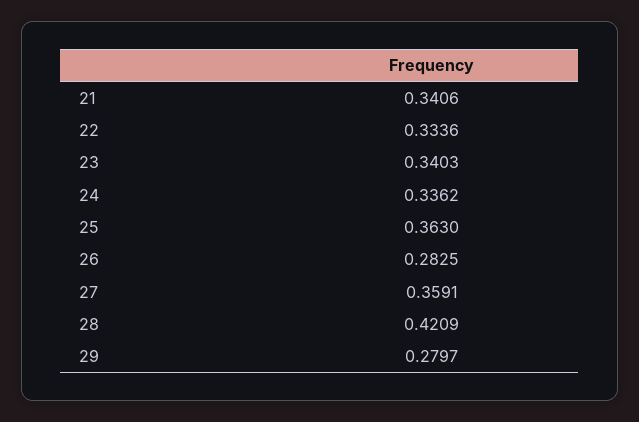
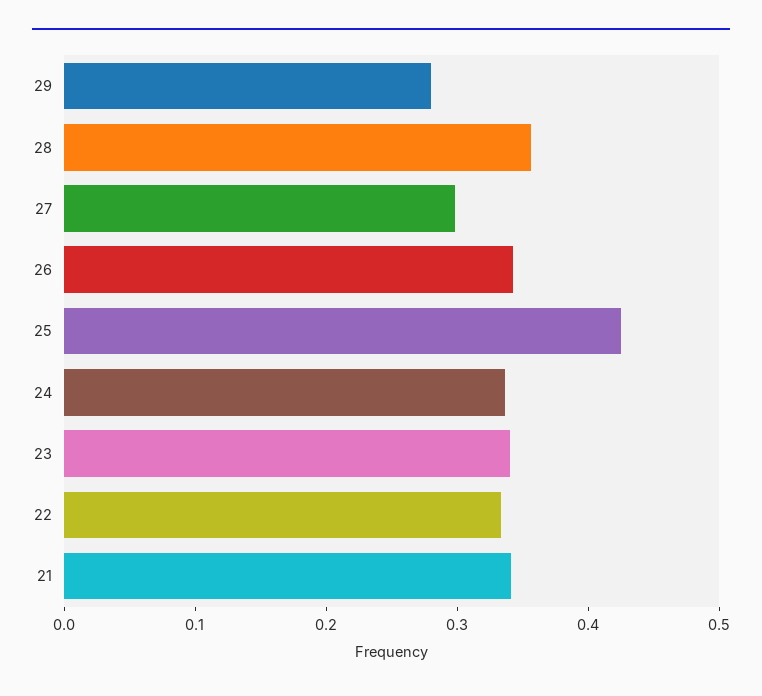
  {
    "21": 0.3406,
    "22": 0.3336,
    "23": 0.3403,
    "24": 0.3362,
-   "25": 0.363,
+   "25": 0.42,
-   "26": 0.2825,
+   "26": 0.34,
-   "27": 0.3591,
+   "27": 0.3,
-   "28": 0.4209,
+   "28": 0.36,
    "29": 0.2797
  }

